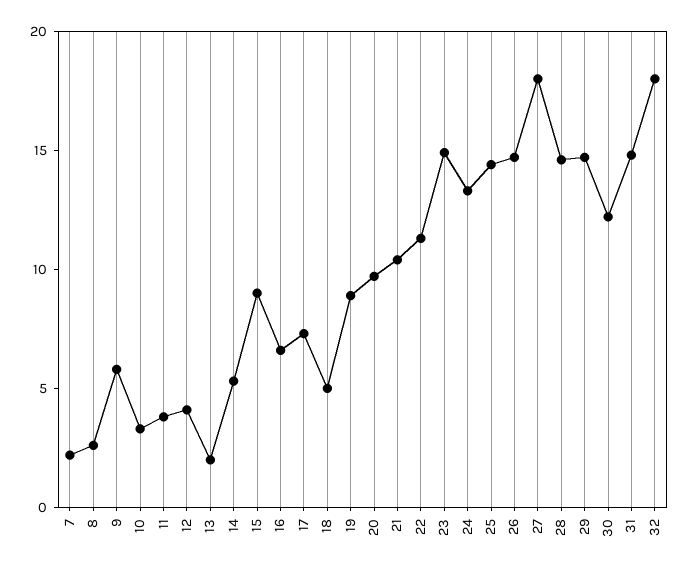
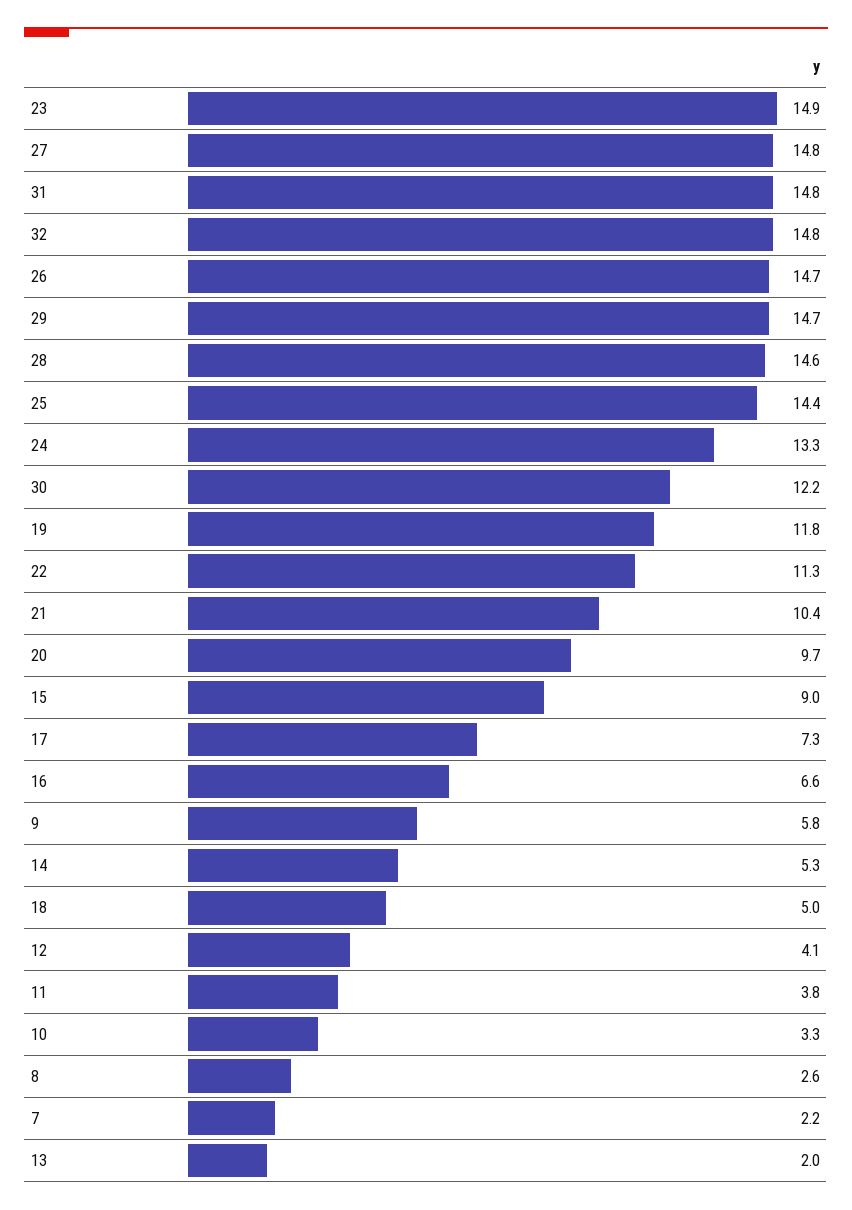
  {
    "7": 2.2,
    "8": 2.6,
    "9": 5.8,
    "10": 3.3,
    "11": 3.8,
    "12": 4.1,
    "13": 2,
    "14": 5.3,
    "15": 9,
    "16": 6.6,
    "17": 7.3,
    "18": 5,
-   "19": 9,
+   "19": 11.8,
    "20": 9.7,
    "21": 10.4,
    "22": 11.3,
    "23": 14.9,
    "24": 13.3,
    "25": 14.4,
    "26": 14.7,
-   "27": 18,
+   "27": 14.8,
    "28": 14.6,
    "29": 14.7,
    "30": 12.2,
    "31": 14.8,
-   "32": 18
+   "32": 14.8
  }

